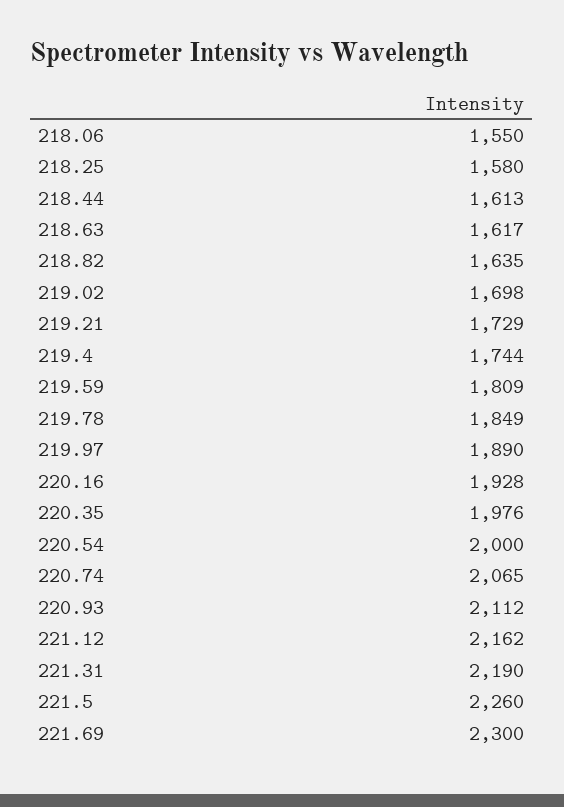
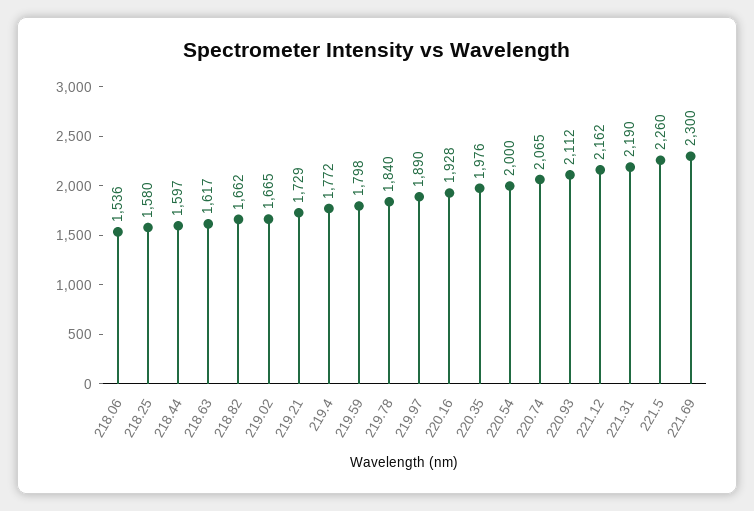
  {
-   "218.06": 1550,
+   "218.06": 1536,
    "218.25": 1580,
-   "218.44": 1613,
+   "218.44": 1597,
    "218.63": 1617,
-   "218.82": 1635,
+   "218.82": 1662,
-   "219.02": 1698,
+   "219.02": 1665,
    "219.21": 1729,
-   "219.4": 1744,
+   "219.4": 1772,
-   "219.59": 1809,
+   "219.59": 1798,
-   "219.78": 1849,
+   "219.78": 1840,
    "219.97": 1890,
    "220.16": 1928,
    "220.35": 1976,
    "220.54": 2000,
    "220.74": 2065,
    "220.93": 2112,
    "221.12": 2162,
    "221.31": 2190,
    "221.5": 2260,
    "221.69": 2300
  }

